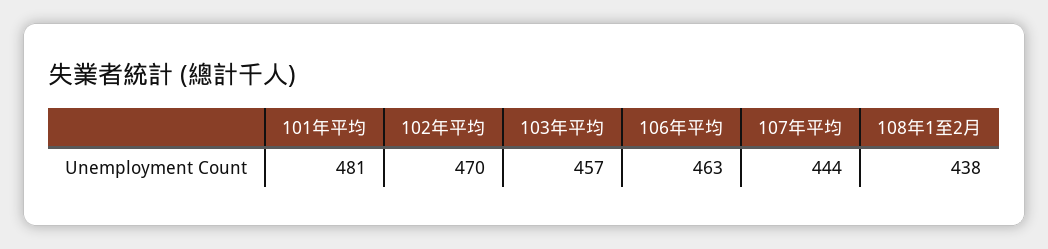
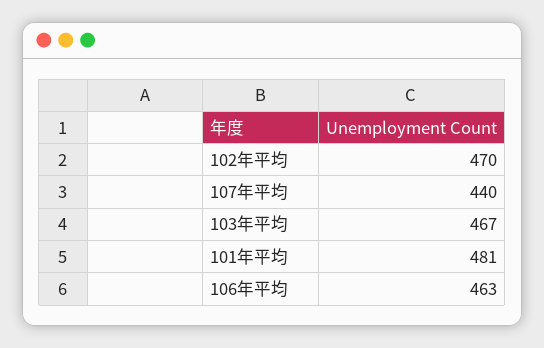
  {
    "101年平均": 481,
    "102年平均": 470,
-   "103年平均": 457,
+   "103年平均": 467,
    "106年平均": 463,
-   "107年平均": 444,
+   "107年平均": 440
-   "108年1至2月": 438
  }

